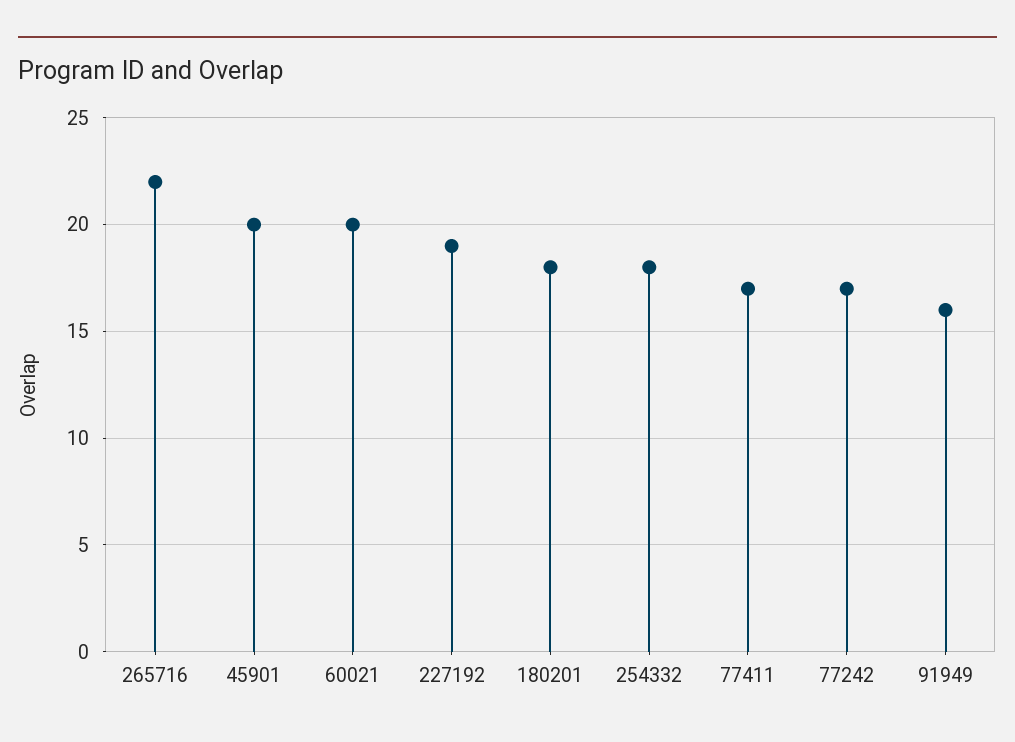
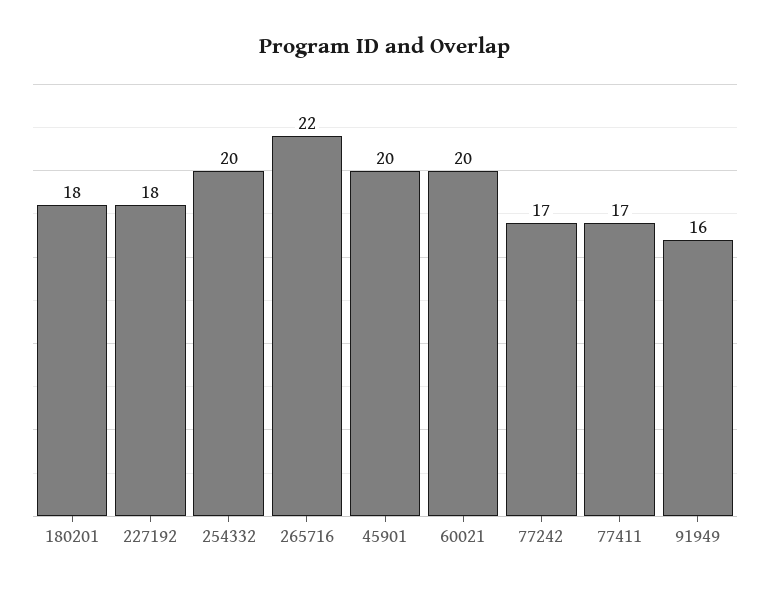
  {
    "265716": 22,
    "45901": 20,
    "60021": 20,
-   "227192": 19,
+   "227192": 18,
    "180201": 18,
-   "254332": 18,
+   "254332": 20,
    "77411": 17,
    "77242": 17,
    "91949": 16
  }

